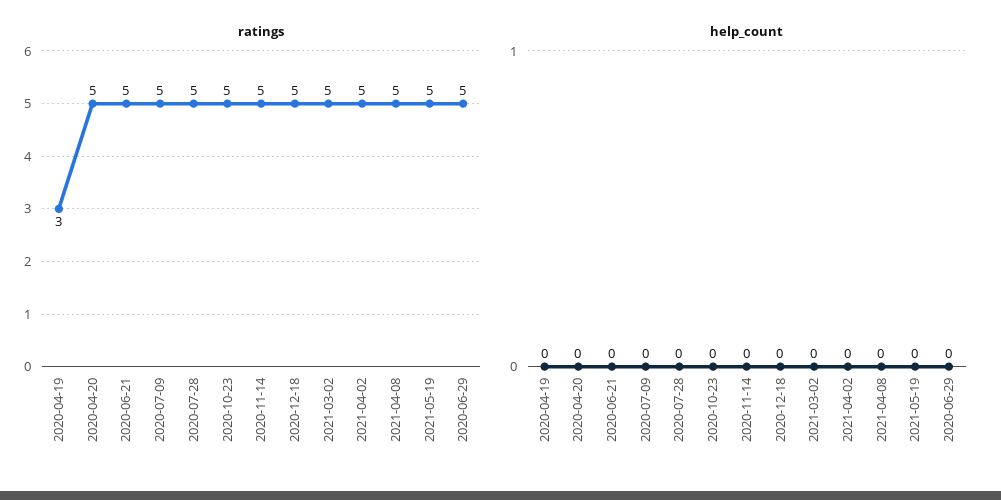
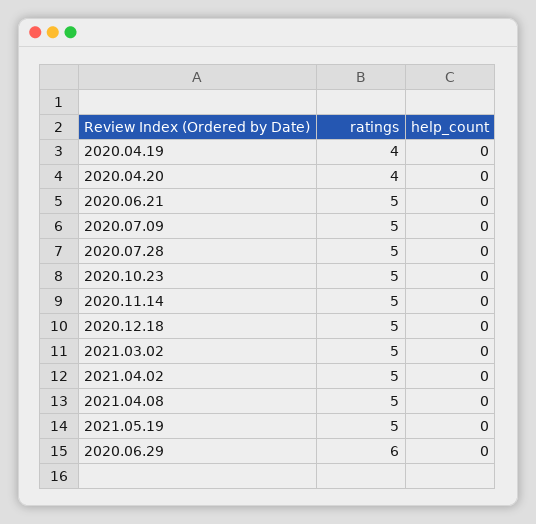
  {
    "ratings": {
-     "2020-04-19": 3,
+     "2020-04-19": 4,
-     "2020-04-20": 5,
+     "2020-04-20": 4,
      "2020-06-21": 5,
      "2020-07-09": 5,
      "2020-07-28": 5,
      "2020-10-23": 5,
      "2020-11-14": 5,
      "2020-12-18": 5,
      "2021-03-02": 5,
      "2021-04-02": 5,
      "2021-04-08": 5,
      "2021-05-19": 5,
-     "2020-06-29": 5
+     "2020-06-29": 6
    },
    "help_count": {
      "2020-04-19": 0,
      "2020-04-20": 0,
      "2020-06-21": 0,
      "2020-07-09": 0,
      "2020-07-28": 0,
      "2020-10-23": 0,
      "2020-11-14": 0,
      "2020-12-18": 0,
      "2021-03-02": 0,
      "2021-04-02": 0,
      "2021-04-08": 0,
      "2021-05-19": 0,
      "2020-06-29": 0
    }
  }

